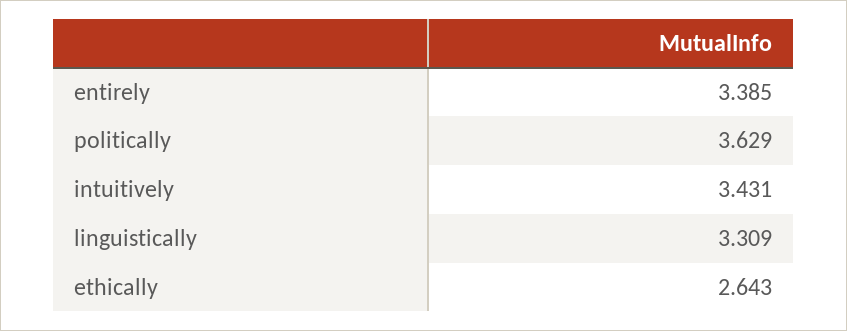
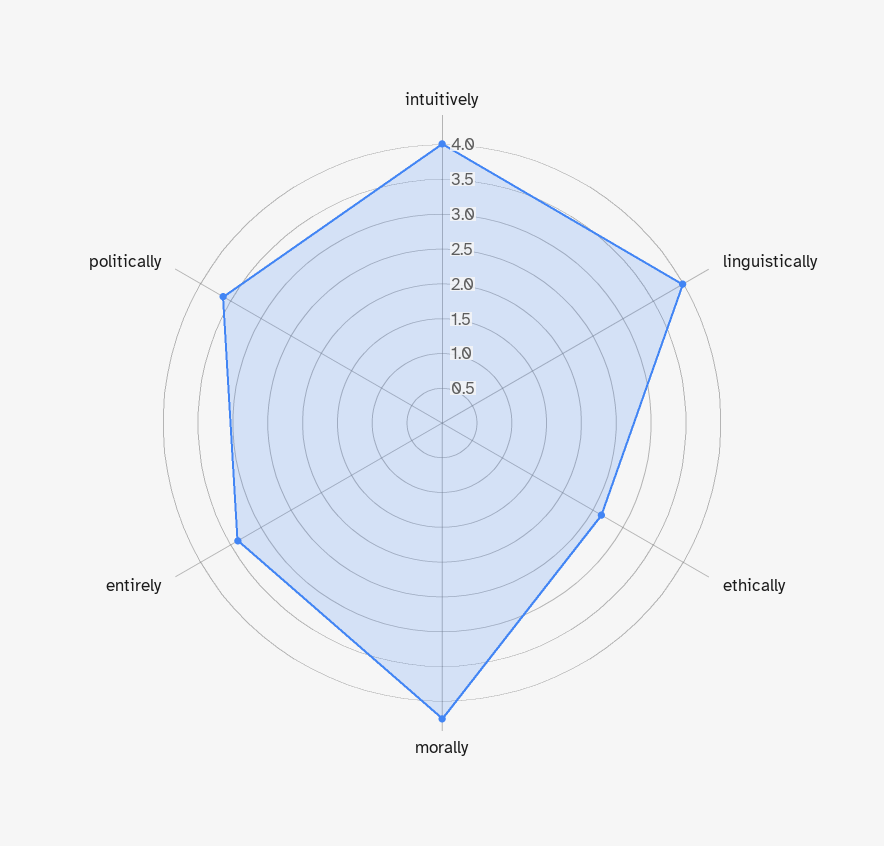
  {
    "entirely": 3.385,
    "politically": 3.629,
-   "intuitively": 3.431,
+   "intuitively": 4,
-   "linguistically": 3.309,
+   "linguistically": 4,
-   "ethically": 2.643
+   "ethically": 2.643,
+   "morally": 4.25
  }

